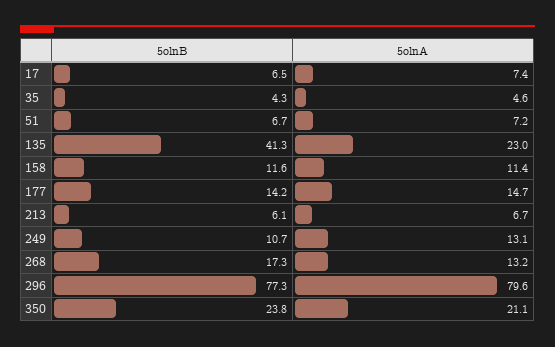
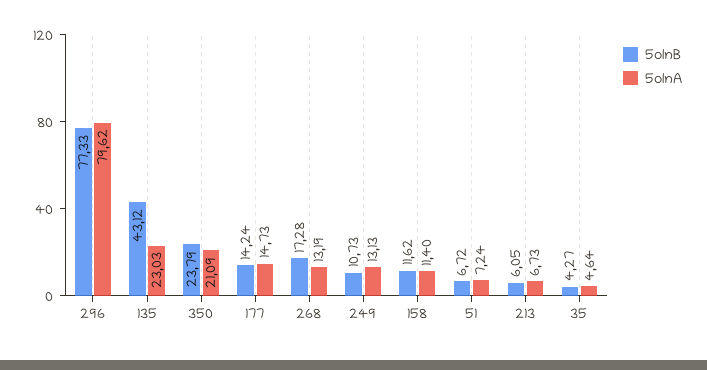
  {
    "5olnB": {
-     "17": 6.5,
      "35": 4.27,
      "51": 6.72,
-     "135": 41.3,
+     "135": 43.12,
      "158": 11.62,
      "177": 14.24,
      "213": 6.05,
      "249": 10.73,
      "268": 17.28,
      "296": 77.33,
      "350": 23.79
    },
    "5olnA": {
-     "17": 7.4,
      "35": 4.64,
      "51": 7.24,
      "135": 23.03,
      "158": 11.4,
      "177": 14.73,
      "213": 6.73,
      "249": 13.13,
      "268": 13.19,
      "296": 79.62,
      "350": 21.09
    }
  }

